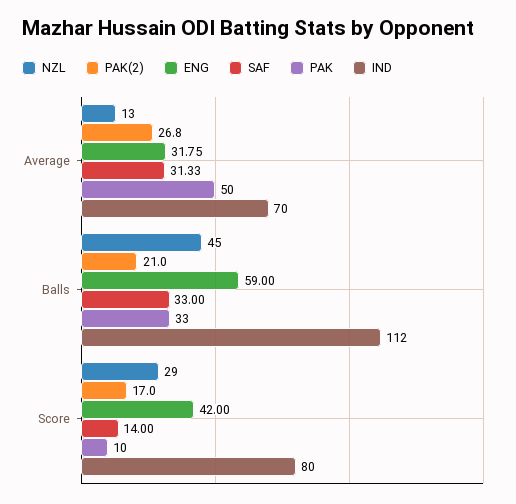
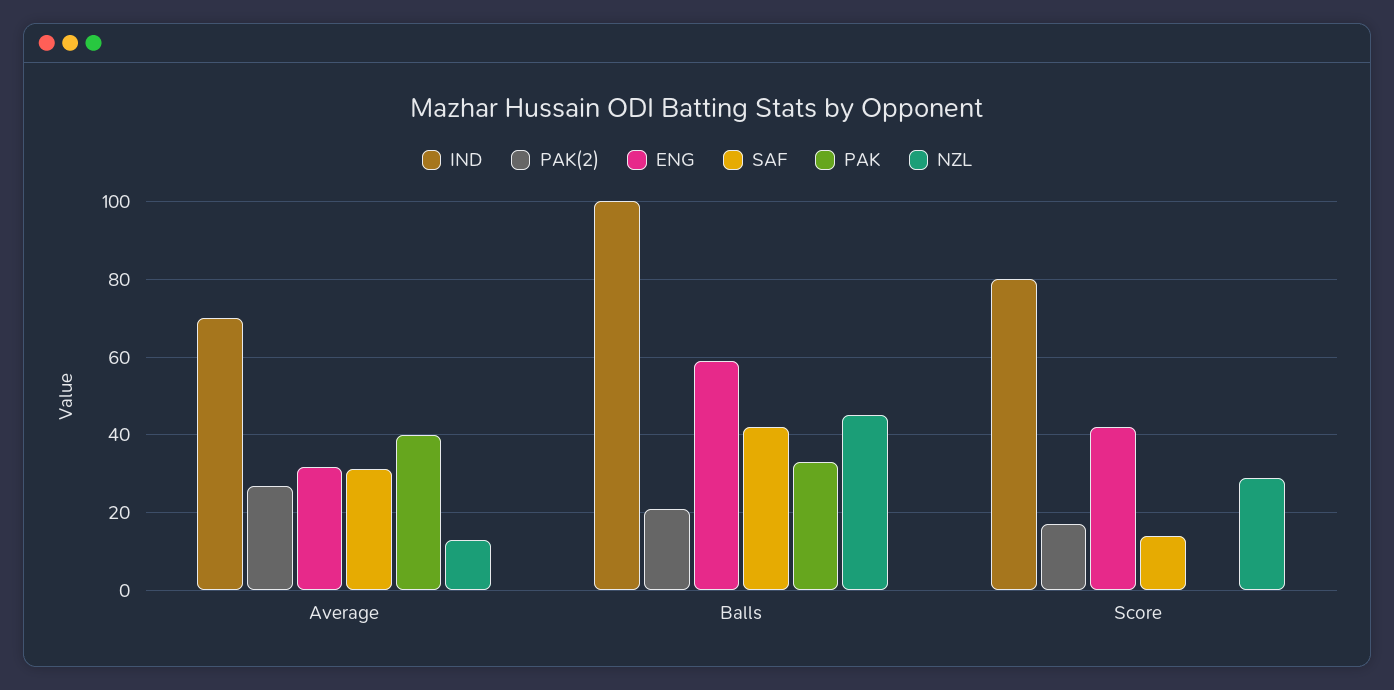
  {
    "NZL": {
      "Average": 13,
      "Balls": 45,
      "Score": 29
    },
    "PAK(2)": {
      "Average": 26.8,
      "Balls": 21,
      "Score": 17
    },
    "ENG": {
      "Average": 31.75,
      "Balls": 59,
      "Score": 42
    },
    "SAF": {
      "Average": 31.33,
-     "Balls": 33,
+     "Balls": 42,
      "Score": 14
    },
    "PAK": {
-     "Average": 50,
+     "Average": 40,
      "Balls": 33,
-     "Score": 10
+     "Score": 0
    },
    "IND": {
      "Average": 70,
-     "Balls": 112,
+     "Balls": 100,
      "Score": 80
    }
  }

